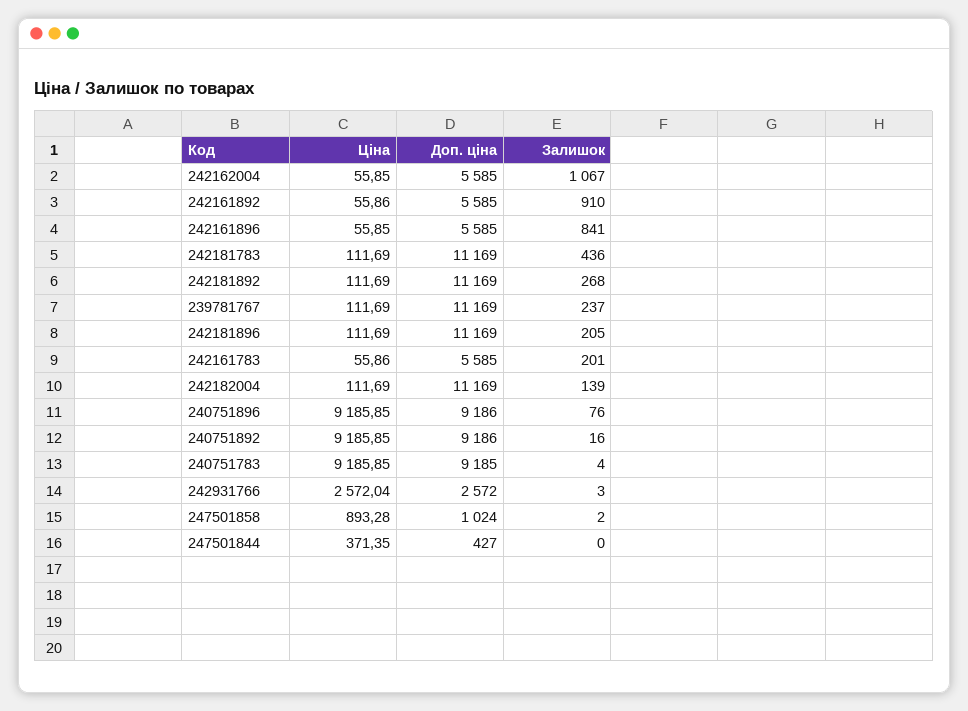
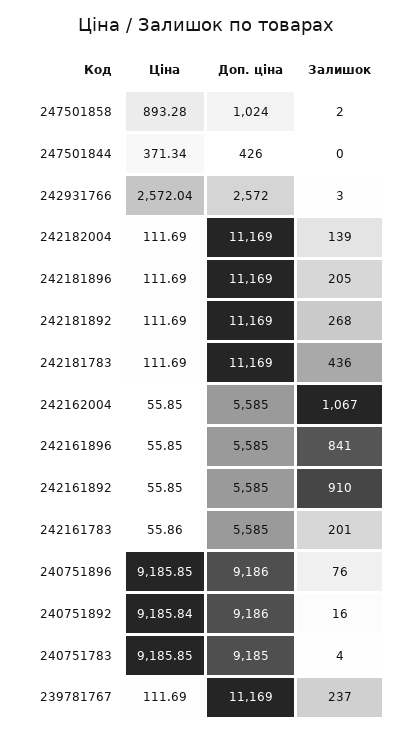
  {
    "Ціна": {
      "242162004": 55.85,
-     "242161892": 55.86,
+     "242161892": 55.85,
      "242161896": 55.85,
      "242181783": 111.69,
      "242181892": 111.69,
      "239781767": 111.69,
      "242181896": 111.69,
      "242161783": 55.86,
      "242182004": 111.69,
      "240751896": 9185.85,
-     "240751892": 9185.85,
+     "240751892": 9185.84,
      "240751783": 9185.85,
      "242931766": 2572.04,
      "247501858": 893.28,
-     "247501844": 371.35
+     "247501844": 371.34
    },
    "Доп. ціна": {
      "242162004": 5585,
      "242161892": 5585,
      "242161896": 5585,
      "242181783": 11169,
      "242181892": 11169,
      "239781767": 11169,
      "242181896": 11169,
      "242161783": 5585,
      "242182004": 11169,
      "240751896": 9186,
      "240751892": 9186,
      "240751783": 9185,
      "242931766": 2572,
      "247501858": 1024,
-     "247501844": 427
+     "247501844": 426
    },
    "Залишок": {
      "242162004": 1067,
      "242161892": 910,
      "242161896": 841,
      "242181783": 436,
      "242181892": 268,
      "239781767": 237,
      "242181896": 205,
      "242161783": 201,
      "242182004": 139,
      "240751896": 76,
      "240751892": 16,
      "240751783": 4,
      "242931766": 3,
      "247501858": 2,
      "247501844": 0
    }
  }

